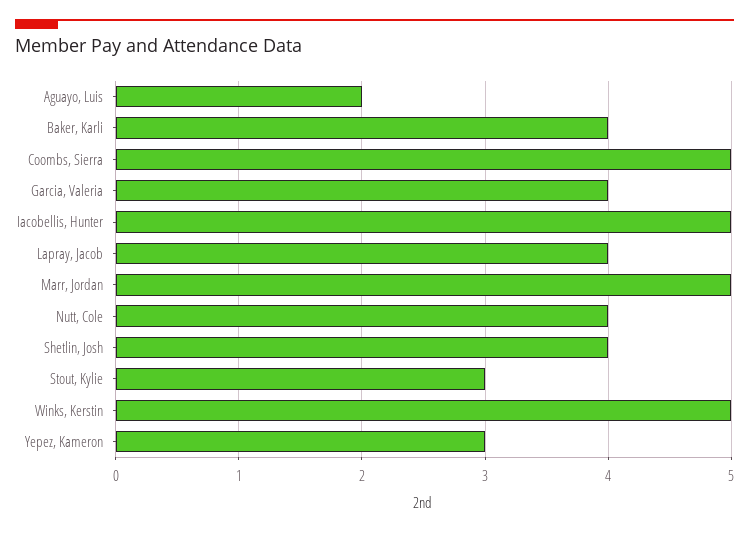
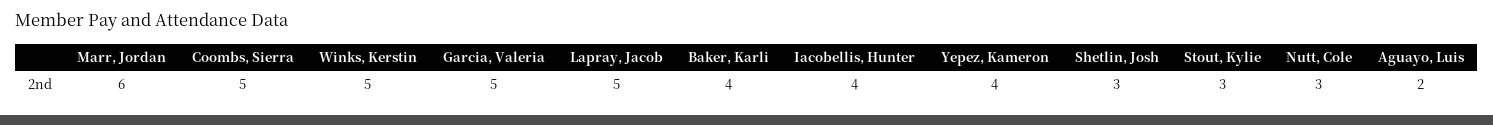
  {
    "Aguayo, Luis": 2,
    "Baker, Karli": 4,
    "Coombs, Sierra": 5,
-   "Garcia, Valeria": 4,
+   "Garcia, Valeria": 5,
-   "Iacobellis, Hunter": 5,
+   "Iacobellis, Hunter": 4,
-   "Lapray, Jacob": 4,
+   "Lapray, Jacob": 5,
-   "Marr, Jordan": 5,
+   "Marr, Jordan": 6,
-   "Nutt, Cole": 4,
+   "Nutt, Cole": 3,
-   "Shetlin, Josh": 4,
+   "Shetlin, Josh": 3,
    "Stout, Kylie": 3,
    "Winks, Kerstin": 5,
-   "Yepez, Kameron": 3
+   "Yepez, Kameron": 4
  }

